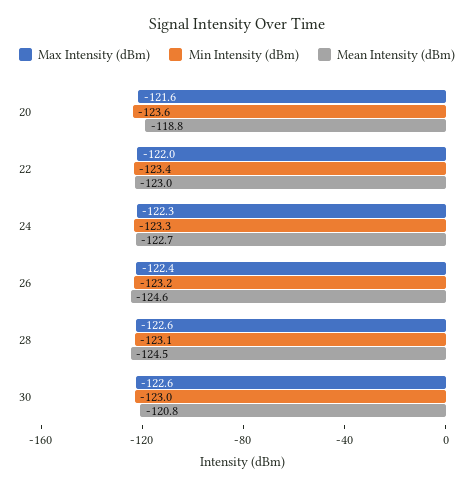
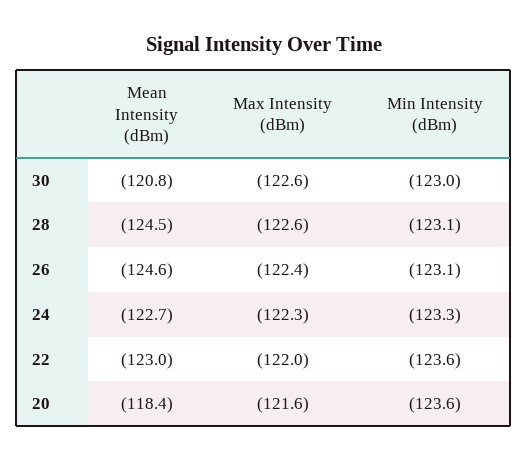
  {
    "Max Intensity (dBm)": {
      "20": -121.6,
      "22": -122,
      "24": -122.3,
      "26": -122.4,
      "28": -122.6,
      "30": -122.6
    },
    "Min Intensity (dBm)": {
      "20": -123.6,
-     "22": -123.4,
+     "22": -123.6,
      "24": -123.3,
-     "26": -123.2,
+     "26": -123.1,
      "28": -123.1,
      "30": -123
    },
    "Mean Intensity (dBm)": {
-     "20": -118.8,
+     "20": -118.4,
      "22": -123,
      "24": -122.7,
      "26": -124.6,
      "28": -124.5,
      "30": -120.8
    }
  }

